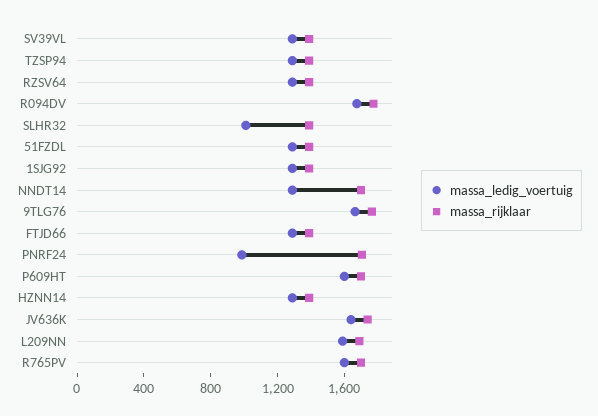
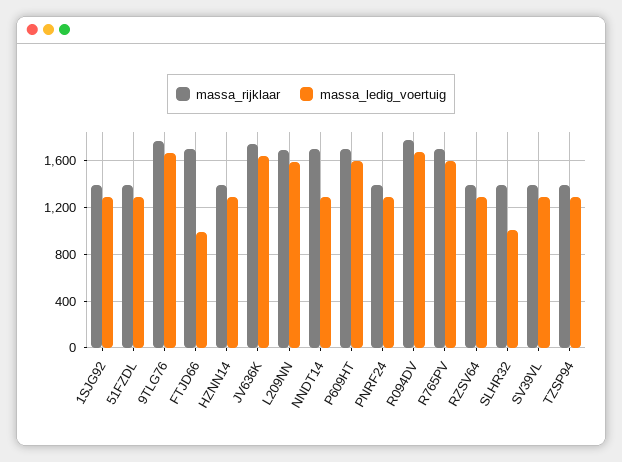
  {
    "massa_ledig_voertuig": {
      "SV39VL": 1300,
      "TZSP94": 1300,
      "RZSV64": 1300,
      "R094DV": 1700,
      "SLHR32": 1000,
      "51FZDL": 1300,
      "1SJG92": 1300,
      "NNDT14": 1300,
      "9TLG76": 1700,
-     "FTJD66": 1300,
+     "FTJD66": 1000,
-     "PNRF24": 1000,
+     "PNRF24": 1300,
      "P609HT": 1600,
      "HZNN14": 1300,
      "JV636K": 1600,
      "L209NN": 1600,
      "R765PV": 1600
    },
    "massa_rijklaar": {
      "SV39VL": 1400,
      "TZSP94": 1400,
      "RZSV64": 1400,
      "R094DV": 1800,
      "SLHR32": 1400,
      "51FZDL": 1400,
      "1SJG92": 1400,
      "NNDT14": 1700,
      "9TLG76": 1800,
-     "FTJD66": 1400,
+     "FTJD66": 1700,
-     "PNRF24": 1700,
+     "PNRF24": 1400,
      "P609HT": 1700,
      "HZNN14": 1400,
      "JV636K": 1700,
      "L209NN": 1700,
      "R765PV": 1700
    }
  }

